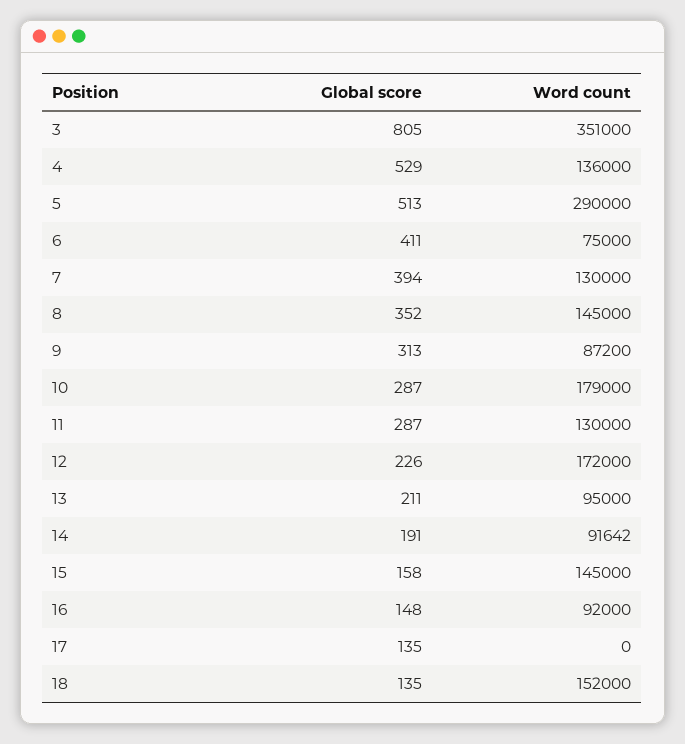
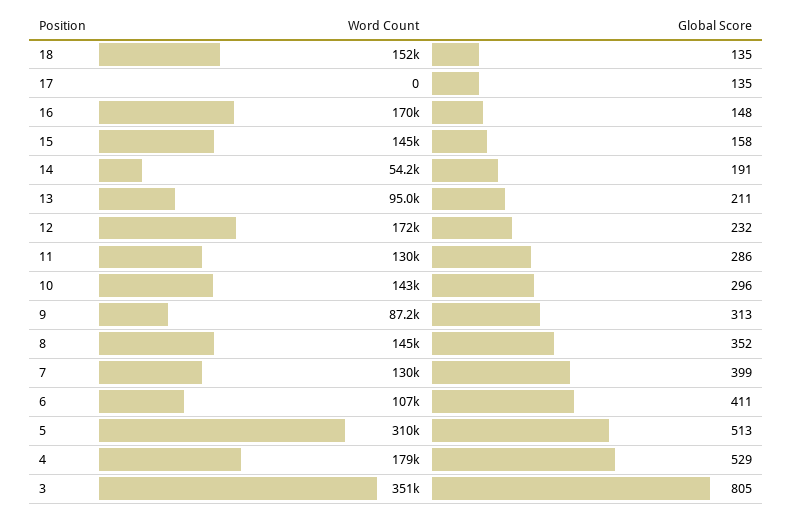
  {
    "Global score": {
      "3": 805,
      "4": 529,
      "5": 513,
      "6": 411,
-     "7": 394,
+     "7": 399,
      "8": 352,
      "9": 313,
-     "10": 287,
+     "10": 296,
-     "11": 287,
+     "11": 286,
-     "12": 226,
+     "12": 232,
      "13": 211,
      "14": 191,
      "15": 158,
      "16": 148,
      "17": 135,
      "18": 135
    },
    "Word count": {
      "3": 351000,
-     "4": 136000,
+     "4": 179000,
-     "5": 290000,
+     "5": 310000,
-     "6": 75000,
+     "6": 107000,
      "7": 130000,
      "8": 145000,
      "9": 87200,
-     "10": 179000,
+     "10": 143000,
      "11": 130000,
      "12": 172000,
      "13": 95000,
-     "14": 91642,
+     "14": 54200,
      "15": 145000,
-     "16": 92000,
+     "16": 170000,
      "17": 0,
      "18": 152000
    }
  }

